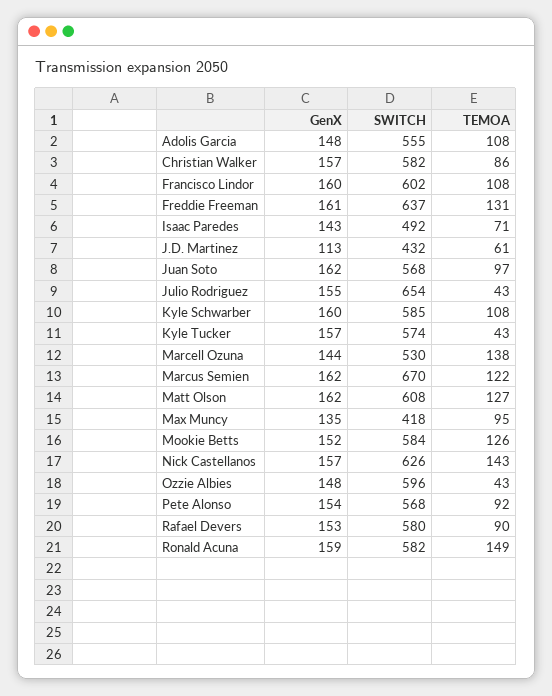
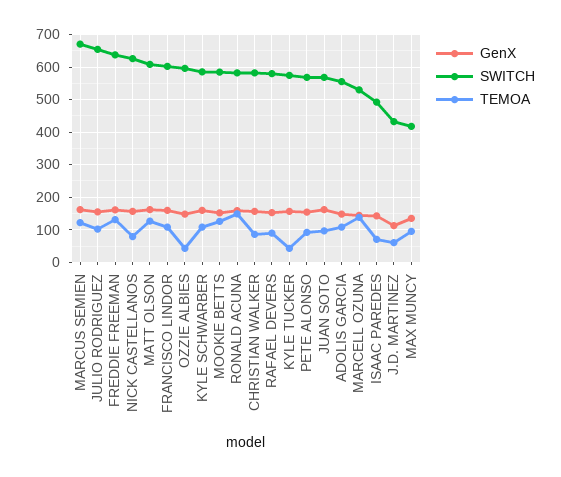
  {
    "GenX": {
      "Adolis Garcia": 148,
      "Christian Walker": 157,
      "Francisco Lindor": 160,
      "Freddie Freeman": 161,
      "Isaac Paredes": 143,
      "J.D. Martinez": 113,
      "Juan Soto": 162,
      "Julio Rodriguez": 155,
      "Kyle Schwarber": 160,
      "Kyle Tucker": 157,
      "Marcell Ozuna": 144,
      "Marcus Semien": 162,
      "Matt Olson": 162,
      "Max Muncy": 135,
      "Mookie Betts": 152,
      "Nick Castellanos": 157,
      "Ozzie Albies": 148,
      "Pete Alonso": 154,
      "Rafael Devers": 153,
      "Ronald Acuna": 159
    },
    "SWITCH": {
      "Adolis Garcia": 555,
      "Christian Walker": 582,
      "Francisco Lindor": 602,
      "Freddie Freeman": 637,
      "Isaac Paredes": 492,
      "J.D. Martinez": 432,
      "Juan Soto": 568,
      "Julio Rodriguez": 654,
      "Kyle Schwarber": 585,
      "Kyle Tucker": 574,
      "Marcell Ozuna": 530,
      "Marcus Semien": 670,
      "Matt Olson": 608,
      "Max Muncy": 418,
      "Mookie Betts": 584,
      "Nick Castellanos": 626,
      "Ozzie Albies": 596,
      "Pete Alonso": 568,
      "Rafael Devers": 580,
      "Ronald Acuna": 582
    },
    "TEMOA": {
      "Adolis Garcia": 108,
      "Christian Walker": 86,
      "Francisco Lindor": 108,
      "Freddie Freeman": 131,
      "Isaac Paredes": 71,
      "J.D. Martinez": 61,
      "Juan Soto": 97,
-     "Julio Rodriguez": 43,
+     "Julio Rodriguez": 100,
      "Kyle Schwarber": 108,
      "Kyle Tucker": 43,
      "Marcell Ozuna": 138,
      "Marcus Semien": 122,
      "Matt Olson": 127,
      "Max Muncy": 95,
      "Mookie Betts": 126,
-     "Nick Castellanos": 143,
+     "Nick Castellanos": 80,
      "Ozzie Albies": 43,
      "Pete Alonso": 92,
      "Rafael Devers": 90,
      "Ronald Acuna": 149
    }
  }

